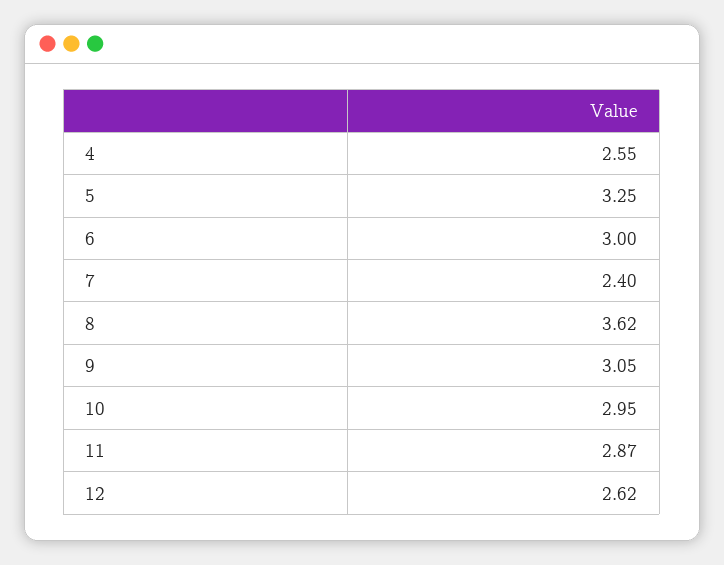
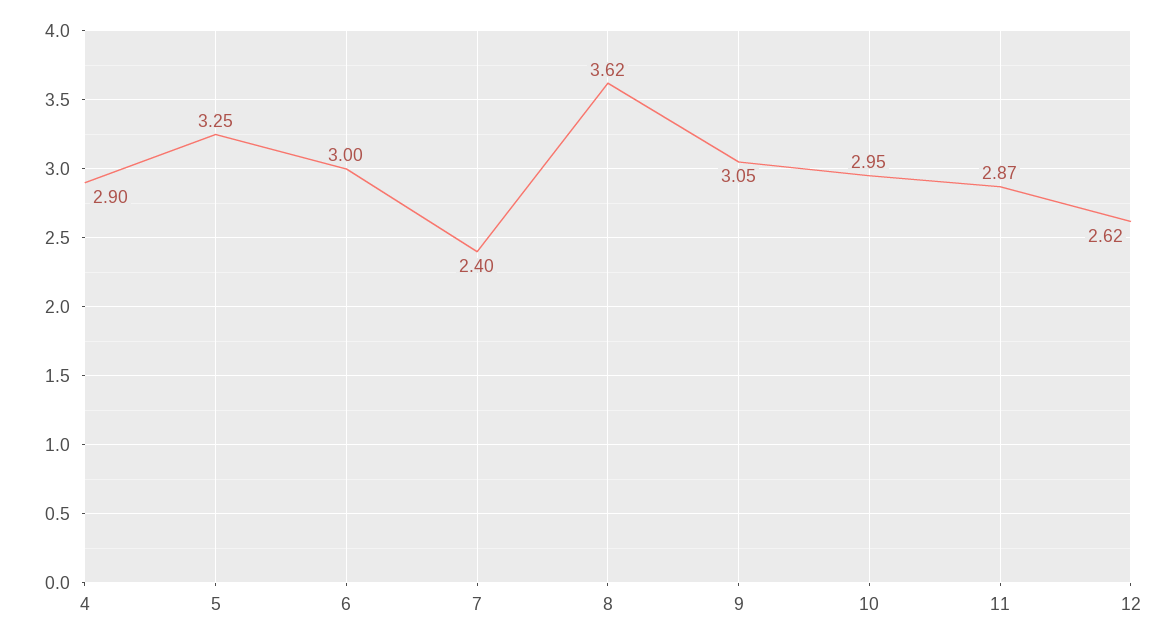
  {
-   "4": 2.55,
+   "4": 2.9,
    "5": 3.25,
    "6": 3,
    "7": 2.4,
    "8": 3.62,
    "9": 3.05,
    "10": 2.95,
    "11": 2.87,
    "12": 2.62
  }

